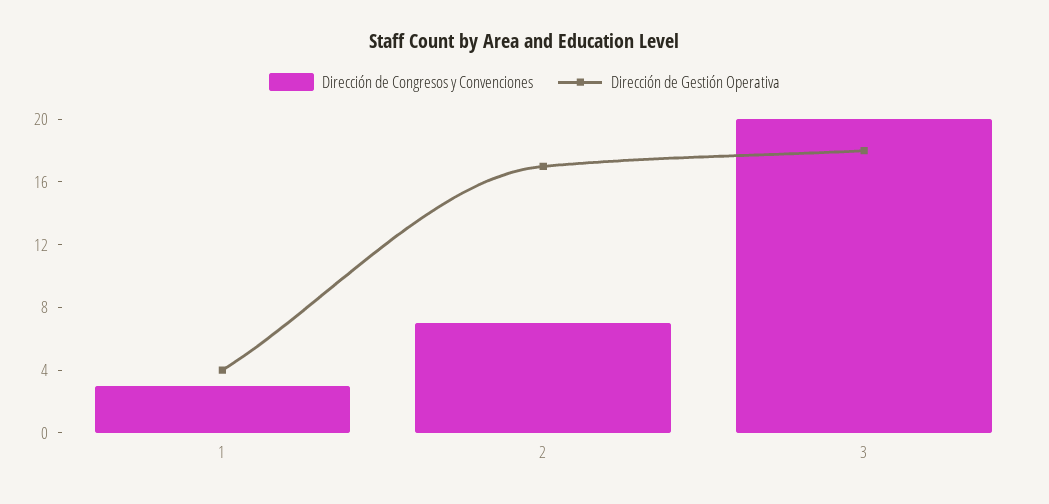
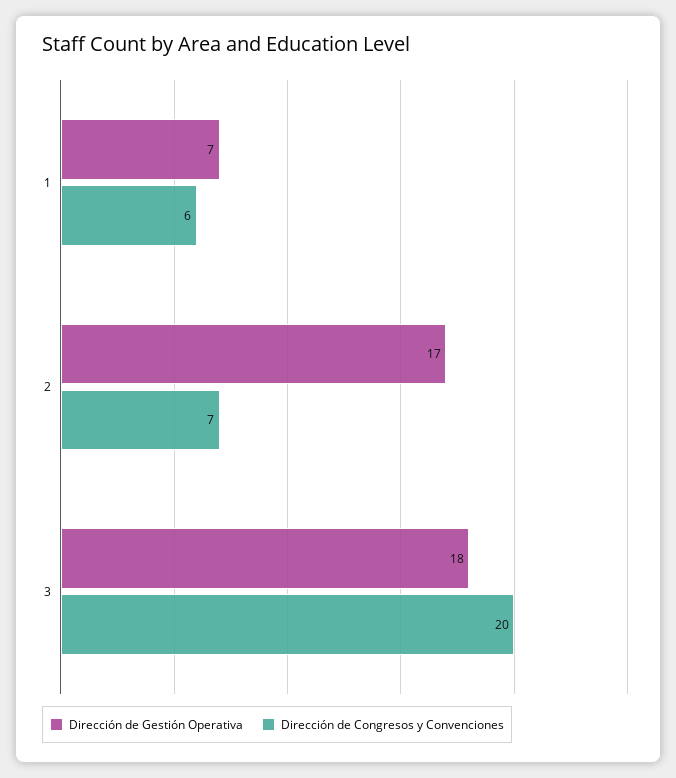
  {
    "Dirección de Congresos y Convenciones": {
-     "1": 3,
+     "1": 6,
      "2": 7,
      "3": 20
    },
    "Dirección de Gestión Operativa": {
-     "1": 4,
+     "1": 7,
      "2": 17,
      "3": 18
    }
  }

